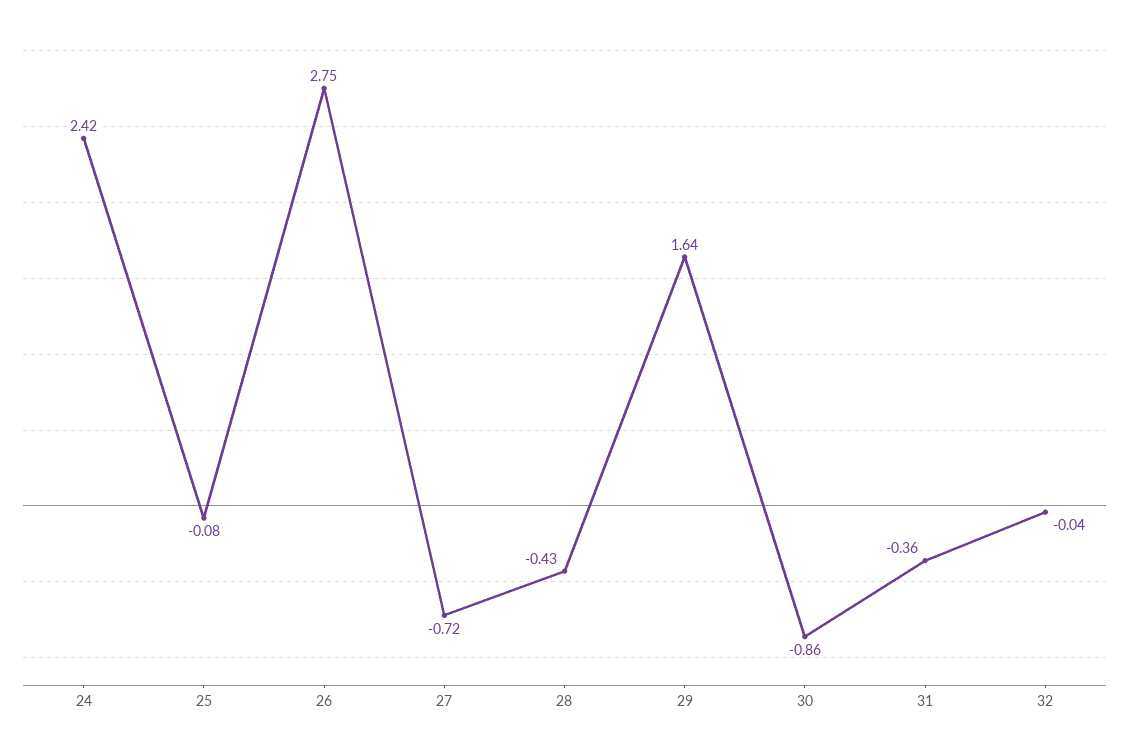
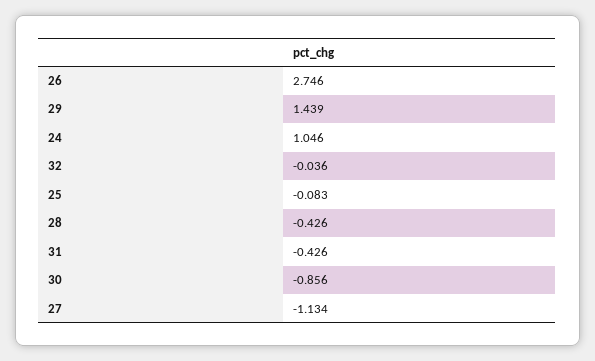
  {
-   "24": 2.42,
+   "24": 1.046,
    "25": -0.083,
    "26": 2.746,
-   "27": -0.72,
+   "27": -1.134,
    "28": -0.426,
-   "29": 1.64,
+   "29": 1.439,
    "30": -0.856,
-   "31": -0.36,
+   "31": -0.426,
    "32": -0.036
  }

